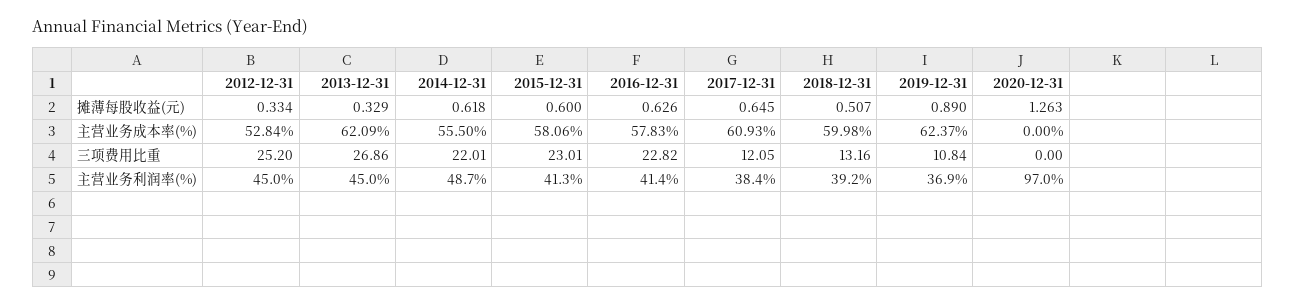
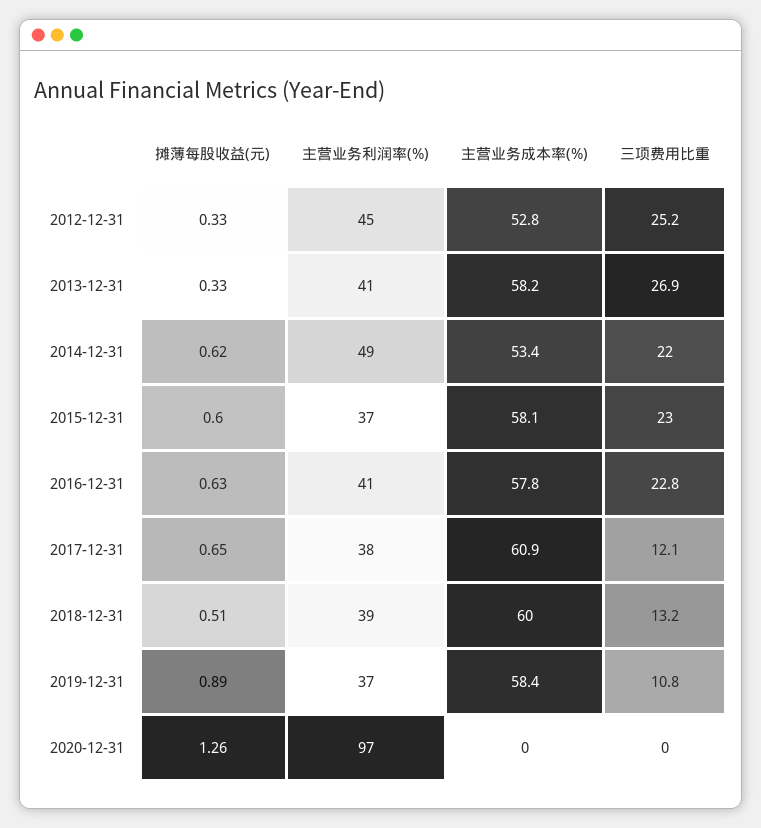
  {
    "2012-12-31": {
      "摊薄每股收益(元)": 0.334,
      "主营业务成本率(%)": 52.84,
      "三项费用比重": 25.2,
      "主营业务利润率(%)": 45
    },
    "2013-12-31": {
      "摊薄每股收益(元)": 0.329,
-     "主营业务成本率(%)": 62.09,
+     "主营业务成本率(%)": 58.2,
      "三项费用比重": 26.86,
-     "主营业务利润率(%)": 45
+     "主营业务利润率(%)": 41
    },
    "2014-12-31": {
      "摊薄每股收益(元)": 0.618,
-     "主营业务成本率(%)": 55.5,
+     "主营业务成本率(%)": 53.4,
      "三项费用比重": 22.01,
      "主营业务利润率(%)": 48.7
    },
    "2015-12-31": {
      "摊薄每股收益(元)": 0.6,
      "主营业务成本率(%)": 58.06,
      "三项费用比重": 23.01,
-     "主营业务利润率(%)": 41.3
+     "主营业务利润率(%)": 37
    },
    "2016-12-31": {
      "摊薄每股收益(元)": 0.626,
      "主营业务成本率(%)": 57.83,
      "三项费用比重": 22.82,
      "主营业务利润率(%)": 41.4
    },
    "2017-12-31": {
      "摊薄每股收益(元)": 0.645,
      "主营业务成本率(%)": 60.93,
      "三项费用比重": 12.05,
      "主营业务利润率(%)": 38.4
    },
    "2018-12-31": {
      "摊薄每股收益(元)": 0.507,
      "主营业务成本率(%)": 59.98,
      "三项费用比重": 13.16,
      "主营业务利润率(%)": 39.2
    },
    "2019-12-31": {
      "摊薄每股收益(元)": 0.89,
-     "主营业务成本率(%)": 62.37,
+     "主营业务成本率(%)": 58.4,
      "三项费用比重": 10.84,
      "主营业务利润率(%)": 36.9
    },
    "2020-12-31": {
      "摊薄每股收益(元)": 1.263,
      "主营业务成本率(%)": 0,
      "三项费用比重": 0,
      "主营业务利润率(%)": 97
    }
  }

